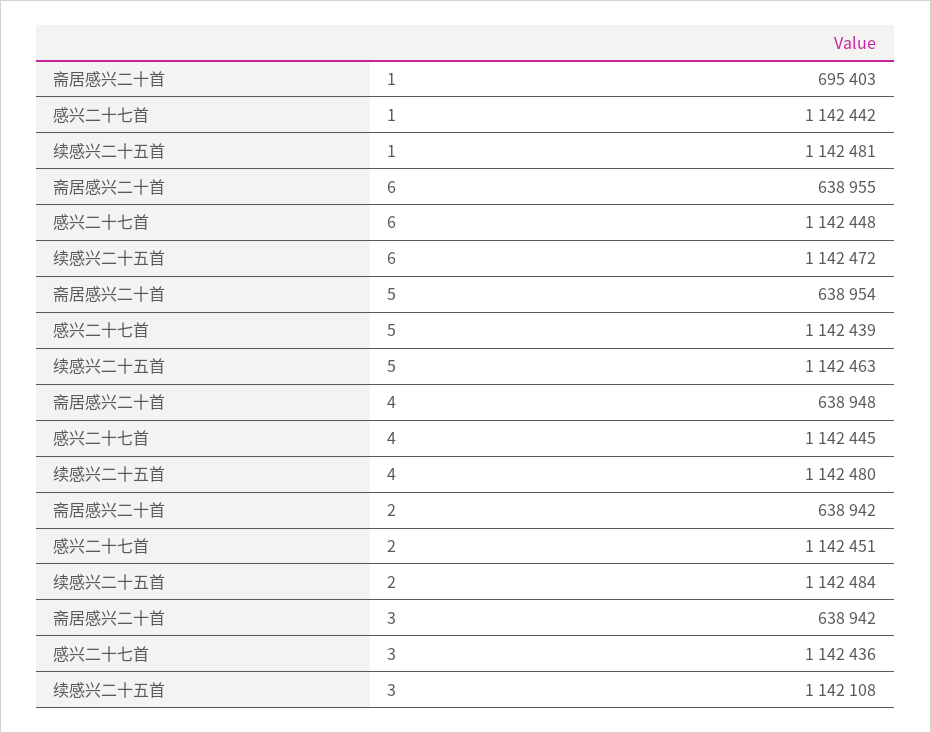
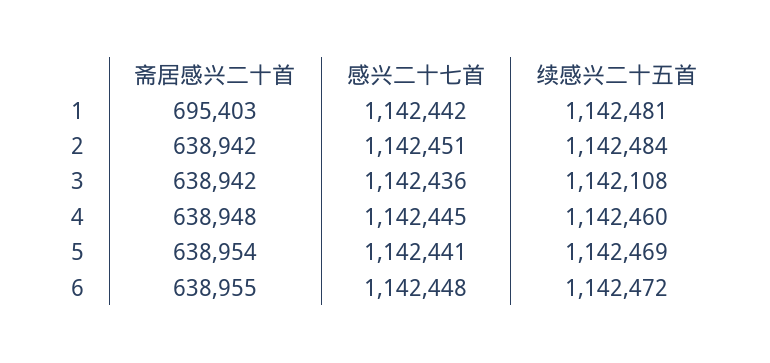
  {
    "斋居感兴二十首": {
      "1": 695403,
      "6": 638955,
      "5": 638954,
      "4": 638948,
      "2": 638942,
      "3": 638942
    },
    "感兴二十七首": {
      "1": 1142442,
      "6": 1142448,
-     "5": 1142439,
+     "5": 1142441,
      "4": 1142445,
      "2": 1142451,
      "3": 1142436
    },
    "续感兴二十五首": {
      "1": 1142481,
      "6": 1142472,
-     "5": 1142463,
+     "5": 1142469,
-     "4": 1142480,
+     "4": 1142460,
      "2": 1142484,
      "3": 1142108
    }
  }

